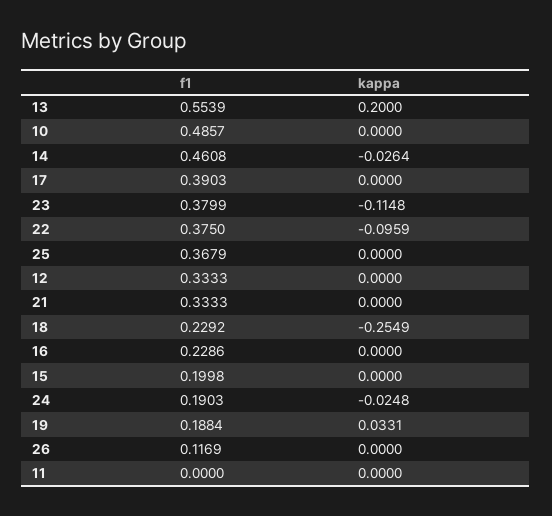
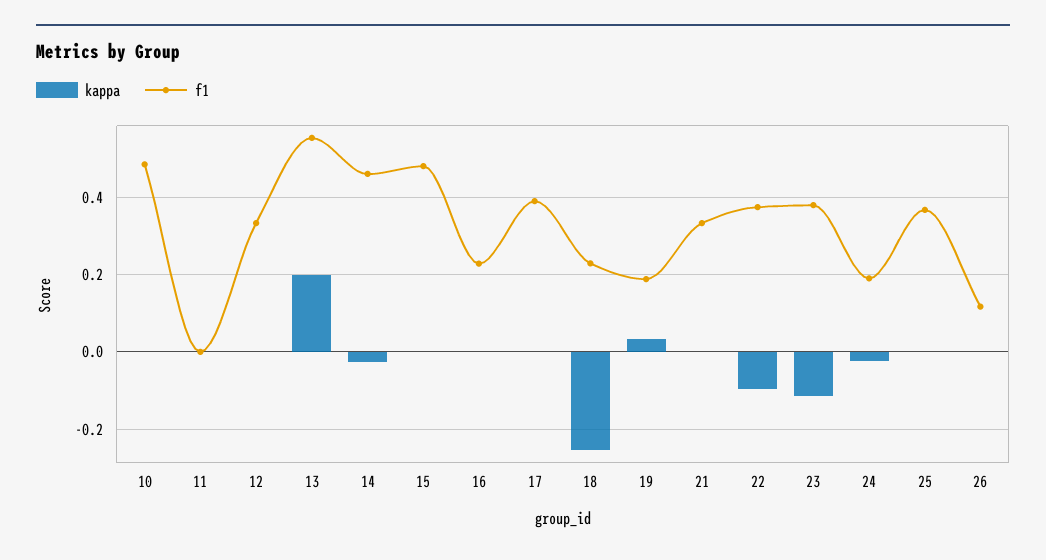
  {
    "f1": {
      "13": 0.5539,
      "10": 0.4857,
      "14": 0.4608,
      "17": 0.3903,
      "23": 0.3799,
      "22": 0.375,
      "25": 0.3679,
      "12": 0.3333,
      "21": 0.3333,
      "18": 0.2292,
      "16": 0.2286,
-     "15": 0.1998,
+     "15": 0.48,
      "24": 0.1903,
      "19": 0.1884,
      "26": 0.1169,
      "11": 0
    },
    "kappa": {
      "13": 0.2,
      "10": 0,
      "14": -0.0264,
      "17": 0,
      "23": -0.1148,
      "22": -0.0959,
      "25": 0,
      "12": 0,
      "21": 0,
      "18": -0.2549,
      "16": 0,
      "15": 0,
      "24": -0.0248,
      "19": 0.0331,
      "26": 0,
      "11": 0
    }
  }

